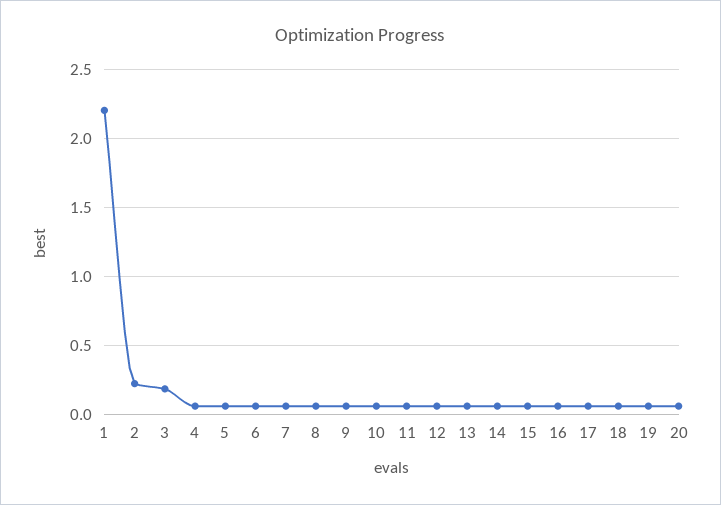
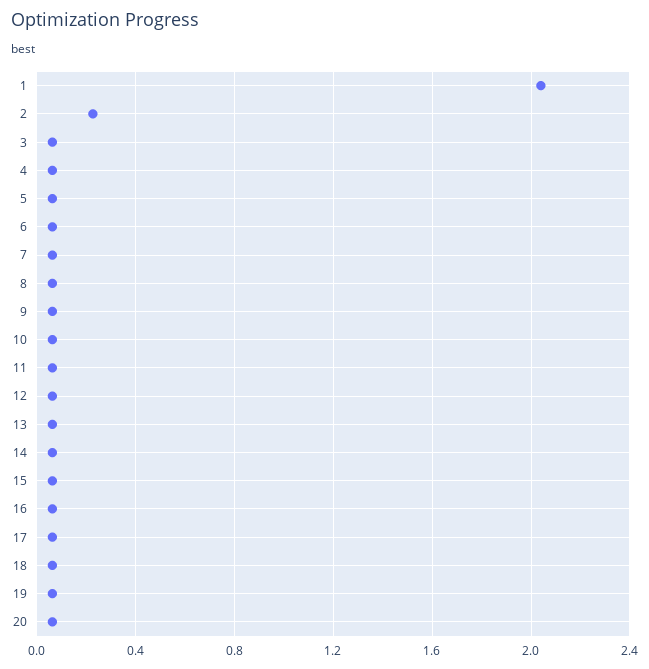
  {
-   "1": 2.2,
+   "1": 2.05,
    "2": 0.25,
-   "3": 0.2,
+   "3": 0.05,
    "4": 0.05,
    "5": 0.05,
    "6": 0.05,
    "7": 0.05,
    "8": 0.05,
    "9": 0.05,
    "10": 0.05,
    "11": 0.05,
    "12": 0.05,
    "13": 0.05,
    "14": 0.05,
    "15": 0.05,
    "16": 0.05,
    "17": 0.05,
    "18": 0.05,
    "19": 0.05,
    "20": 0.05
  }

